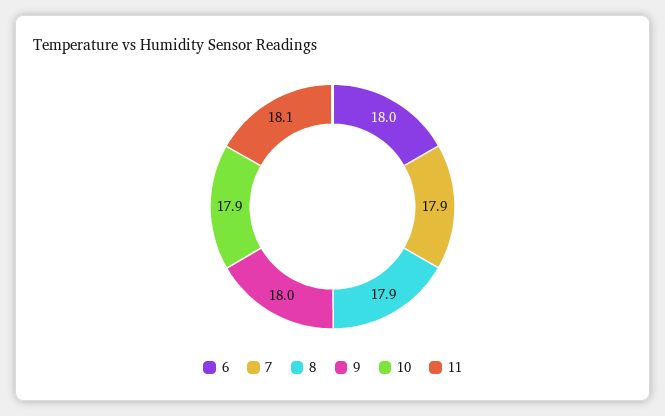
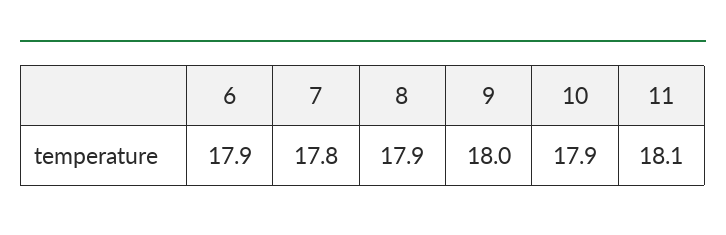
  {
-   "6": 18,
+   "6": 17.9,
-   "7": 17.9,
+   "7": 17.8,
    "8": 17.9,
    "9": 18,
    "10": 17.9,
    "11": 18.1
  }

